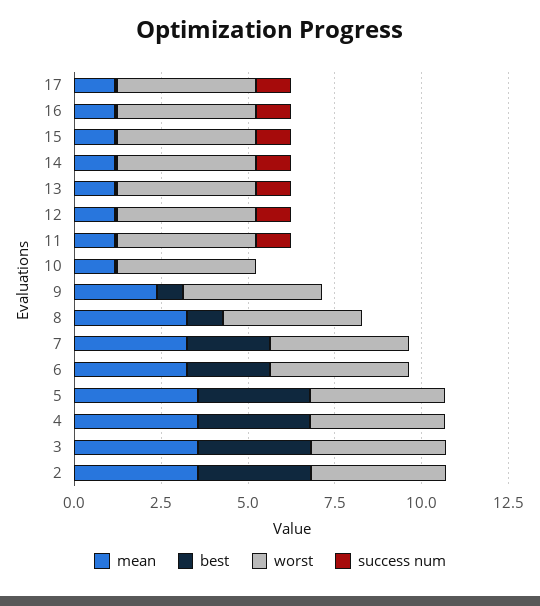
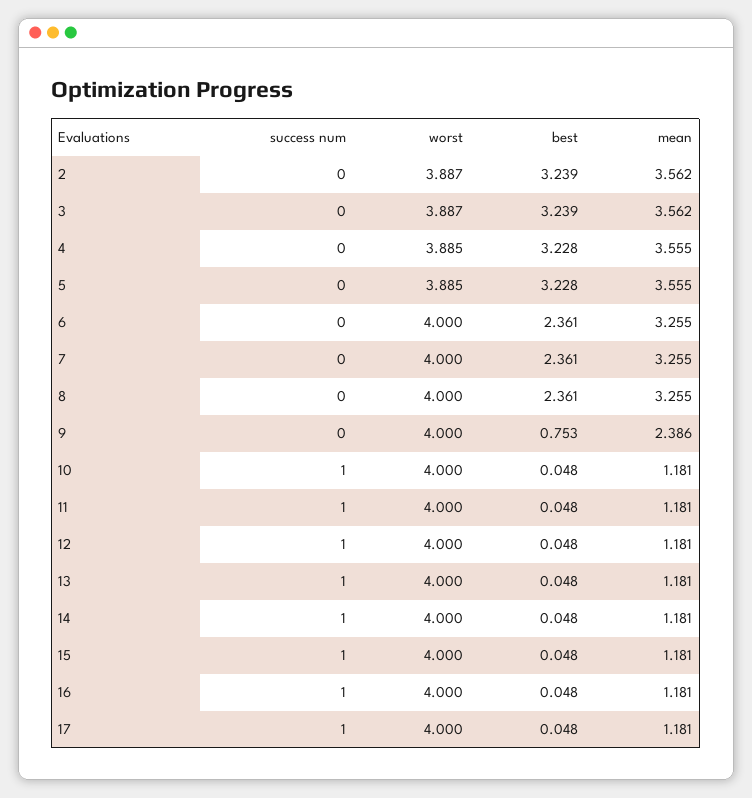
  {
    "mean": {
      "17": 1.181,
      "16": 1.181,
      "15": 1.181,
      "14": 1.181,
      "13": 1.181,
      "12": 1.181,
      "11": 1.181,
      "10": 1.181,
      "9": 2.386,
      "8": 3.255,
      "7": 3.255,
      "6": 3.255,
      "5": 3.555,
      "4": 3.555,
      "3": 3.562,
      "2": 3.562
    },
    "best": {
      "17": 0.048,
      "16": 0.048,
      "15": 0.048,
      "14": 0.048,
      "13": 0.048,
      "12": 0.048,
      "11": 0.048,
      "10": 0.048,
      "9": 0.753,
-     "8": 1,
+     "8": 2.361,
      "7": 2.361,
      "6": 2.361,
      "5": 3.228,
      "4": 3.228,
      "3": 3.239,
      "2": 3.239
    },
    "worst": {
      "17": 4,
      "16": 4,
      "15": 4,
      "14": 4,
      "13": 4,
      "12": 4,
      "11": 4,
      "10": 4,
      "9": 4,
      "8": 4,
      "7": 4,
      "6": 4,
      "5": 3.885,
      "4": 3.885,
      "3": 3.887,
      "2": 3.887
    },
    "success num": {
      "17": 1,
      "16": 1,
      "15": 1,
      "14": 1,
      "13": 1,
      "12": 1,
      "11": 1,
-     "10": 0,
+     "10": 1,
      "9": 0,
      "8": 0,
      "7": 0,
      "6": 0,
      "5": 0,
      "4": 0,
      "3": 0,
      "2": 0
    }
  }

